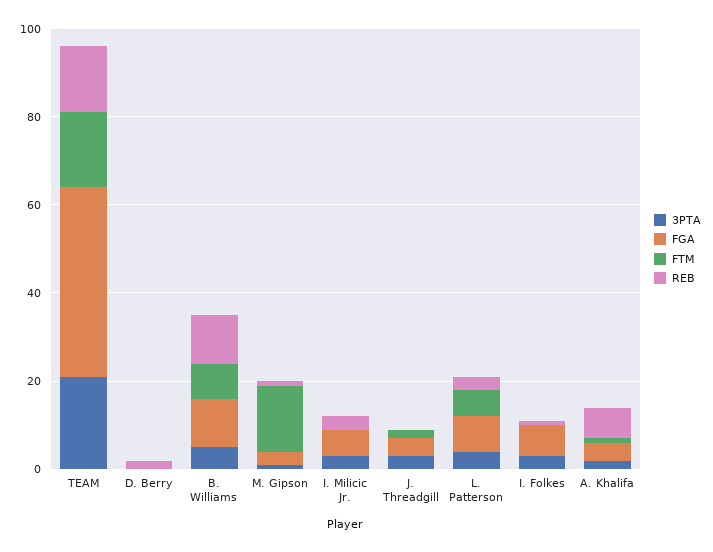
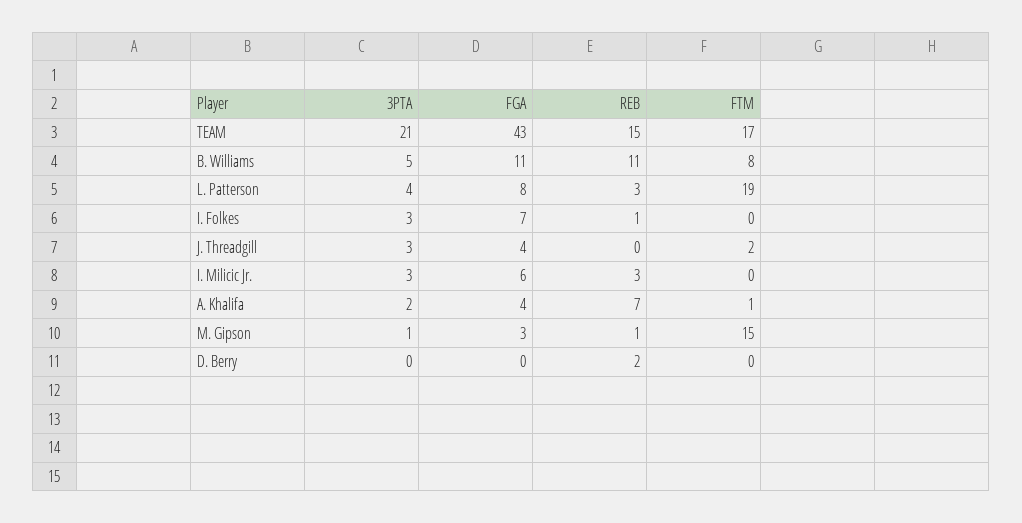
  {
    "3PTA": {
      "TEAM": 21,
      "D. Berry": 0,
      "B. Williams": 5,
      "M. Gipson": 1,
      "I. Milicic Jr.": 3,
      "J. Threadgill": 3,
      "L. Patterson": 4,
      "I. Folkes": 3,
      "A. Khalifa": 2
    },
    "FGA": {
      "TEAM": 43,
      "D. Berry": 0,
      "B. Williams": 11,
      "M. Gipson": 3,
      "I. Milicic Jr.": 6,
      "J. Threadgill": 4,
      "L. Patterson": 8,
      "I. Folkes": 7,
      "A. Khalifa": 4
    },
    "FTM": {
      "TEAM": 17,
      "D. Berry": 0,
      "B. Williams": 8,
      "M. Gipson": 15,
      "I. Milicic Jr.": 0,
      "J. Threadgill": 2,
-     "L. Patterson": 5,
+     "L. Patterson": 19,
      "I. Folkes": 0,
      "A. Khalifa": 1
    },
    "REB": {
      "TEAM": 15,
      "D. Berry": 2,
      "B. Williams": 11,
      "M. Gipson": 1,
      "I. Milicic Jr.": 3,
      "J. Threadgill": 0,
      "L. Patterson": 3,
      "I. Folkes": 1,
      "A. Khalifa": 7
    }
  }

